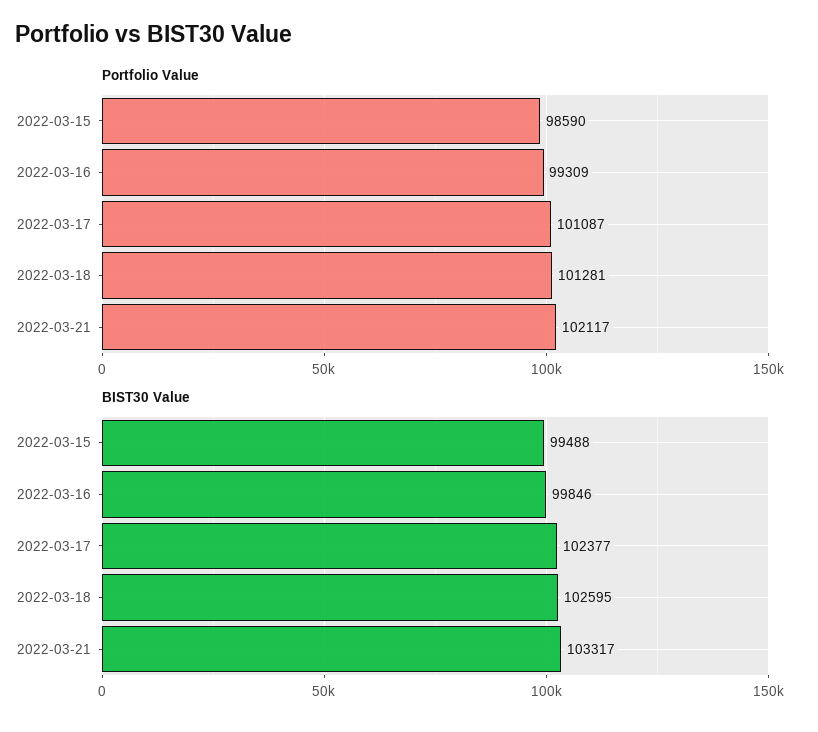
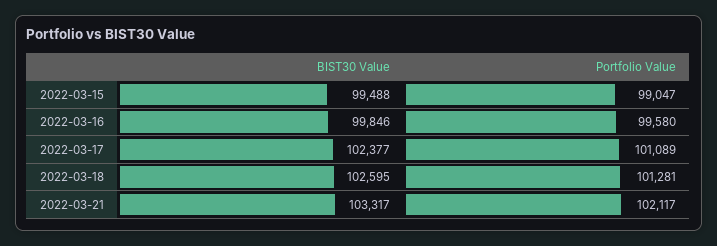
  {
    "Portfolio Value": {
-     "2022-03-15": 98590,
+     "2022-03-15": 99047,
-     "2022-03-16": 99309,
+     "2022-03-16": 99580,
-     "2022-03-17": 101087,
+     "2022-03-17": 101089,
      "2022-03-18": 101281,
      "2022-03-21": 102117
    },
    "BIST30 Value": {
      "2022-03-15": 99488,
      "2022-03-16": 99846,
      "2022-03-17": 102377,
      "2022-03-18": 102595,
      "2022-03-21": 103317
    }
  }

